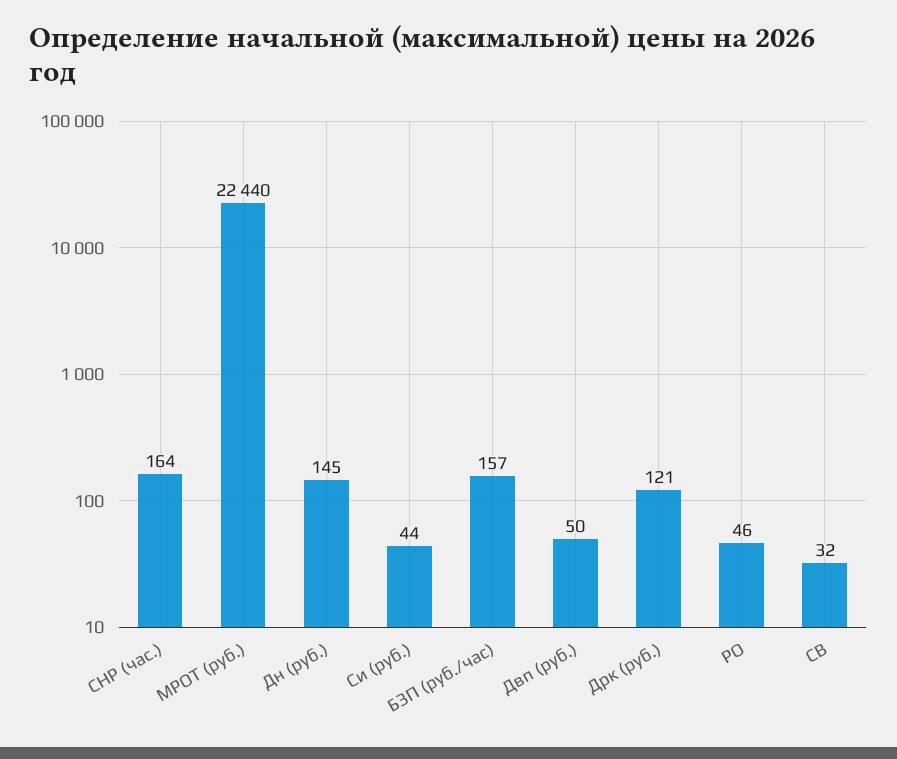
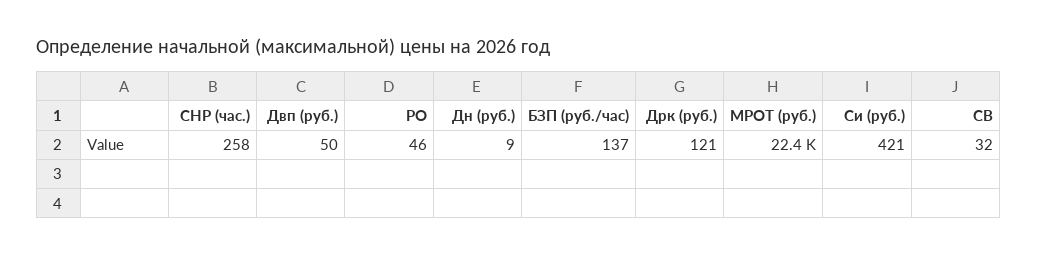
  {
-   "СНР (час.)": 164,
+   "СНР (час.)": 258,
    "МРОТ (руб.)": 22440,
-   "Дн (руб.)": 145,
+   "Дн (руб.)": 9,
-   "Си (руб.)": 44,
+   "Си (руб.)": 421,
-   "БЗП (руб./час)": 157,
+   "БЗП (руб./час)": 137,
    "Двп (руб.)": 50,
    "Дрк (руб.)": 121,
    "РО": 46,
    "СВ": 32
  }

